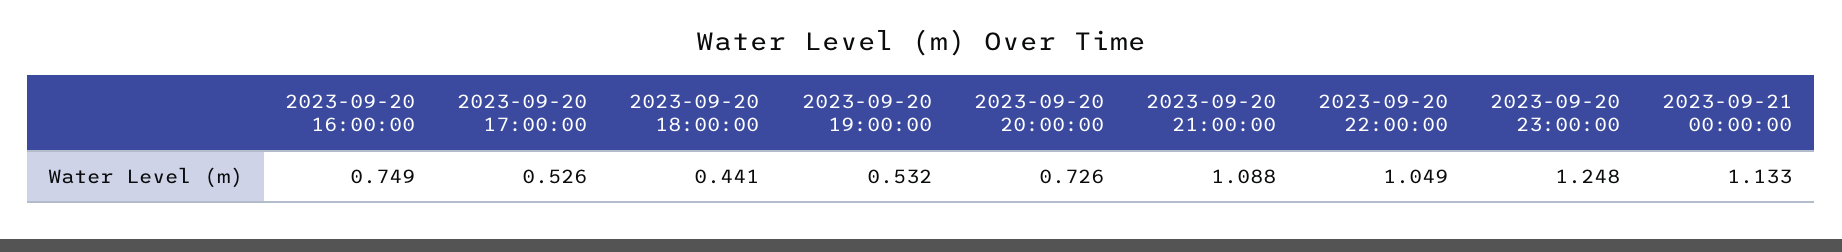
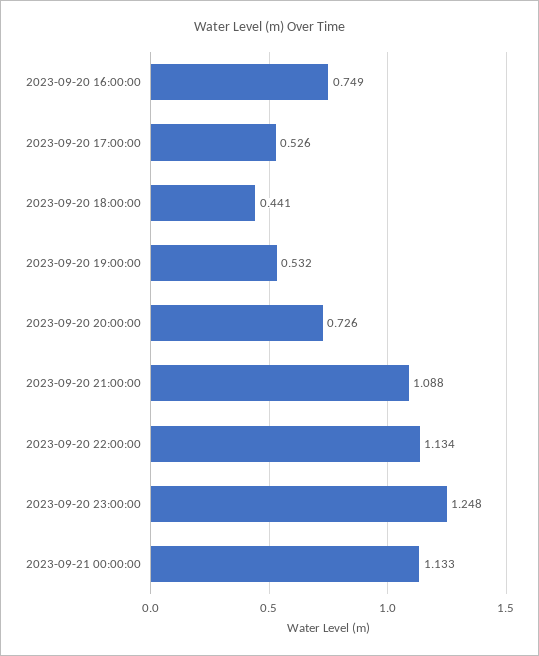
  {
    "2023-09-20 16:00:00": 0.749,
    "2023-09-20 17:00:00": 0.526,
    "2023-09-20 18:00:00": 0.441,
    "2023-09-20 19:00:00": 0.532,
    "2023-09-20 20:00:00": 0.726,
    "2023-09-20 21:00:00": 1.088,
-   "2023-09-20 22:00:00": 1.049,
+   "2023-09-20 22:00:00": 1.134,
    "2023-09-20 23:00:00": 1.248,
    "2023-09-21 00:00:00": 1.133
  }

